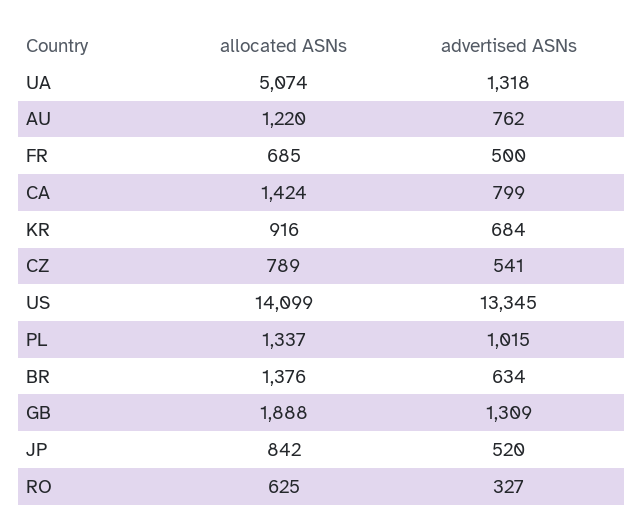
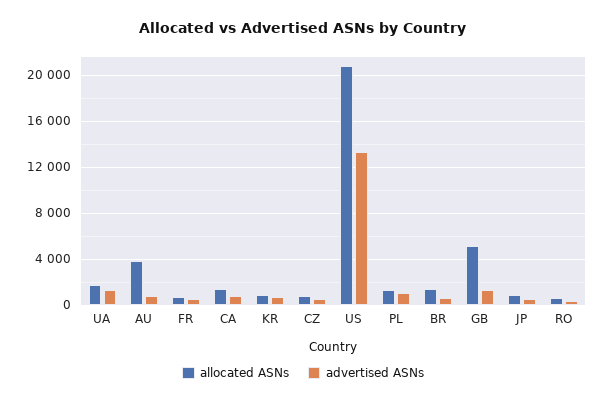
  {
    "allocated ASNs": {
-     "UA": 5074,
+     "UA": 2000,
-     "AU": 1220,
+     "AU": 4000,
      "FR": 685,
      "CA": 1424,
      "KR": 916,
      "CZ": 789,
-     "US": 14099,
+     "US": 21000,
      "PL": 1337,
      "BR": 1376,
-     "GB": 1888,
+     "GB": 5000,
      "JP": 842,
      "RO": 625
    },
    "advertised ASNs": {
      "UA": 1318,
      "AU": 762,
      "FR": 500,
      "CA": 799,
      "KR": 684,
      "CZ": 541,
      "US": 13345,
      "PL": 1015,
      "BR": 634,
      "GB": 1309,
      "JP": 520,
      "RO": 327
    }
  }

